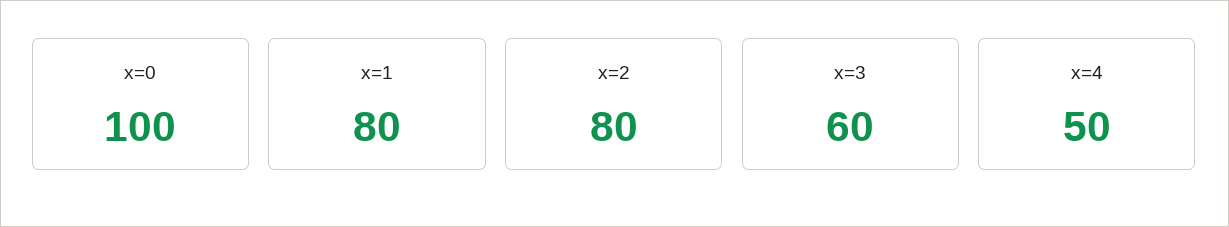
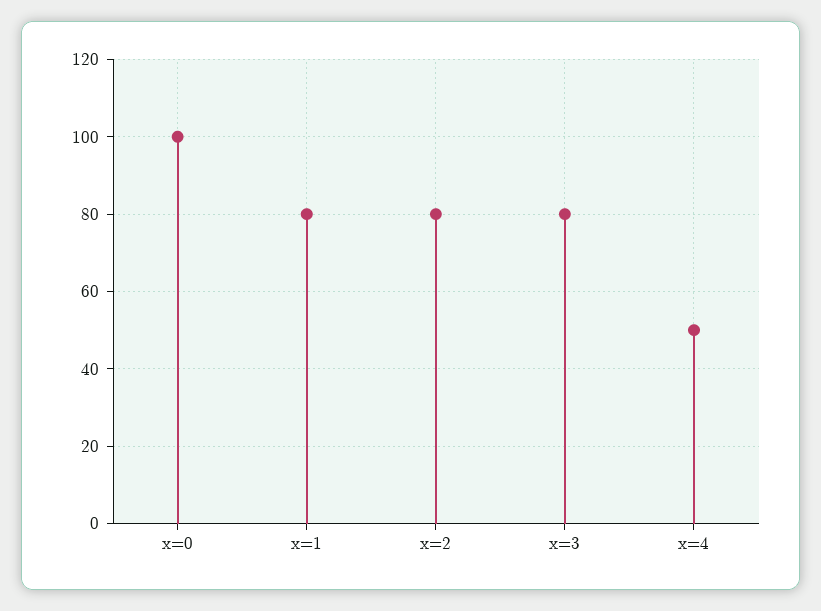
  {
    "x=0": 100,
    "x=1": 80,
    "x=2": 80,
-   "x=3": 60,
+   "x=3": 80,
    "x=4": 50
  }

